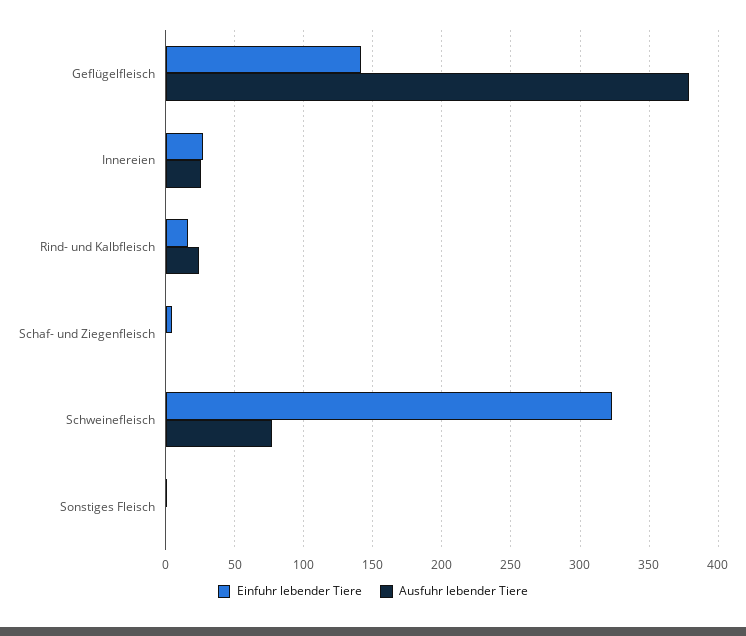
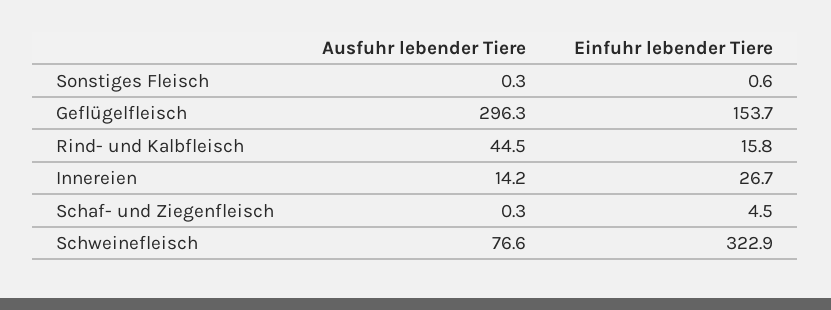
  {
    "Einfuhr lebender Tiere": {
-     "Geflügelfleisch": 140,
+     "Geflügelfleisch": 153.7,
      "Innereien": 26.7,
      "Rind- und Kalbfleisch": 15.8,
      "Schaf- und Ziegenfleisch": 4.5,
      "Schweinefleisch": 322.9,
      "Sonstiges Fleisch": 0.6
    },
    "Ausfuhr lebender Tiere": {
-     "Geflügelfleisch": 380,
+     "Geflügelfleisch": 296.3,
-     "Innereien": 25,
+     "Innereien": 14.2,
-     "Rind- und Kalbfleisch": 25,
+     "Rind- und Kalbfleisch": 44.5,
      "Schaf- und Ziegenfleisch": 0.3,
      "Schweinefleisch": 76.6,
      "Sonstiges Fleisch": 0.3
    }
  }

